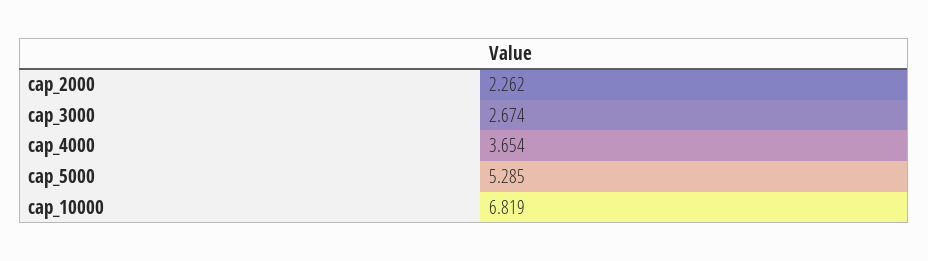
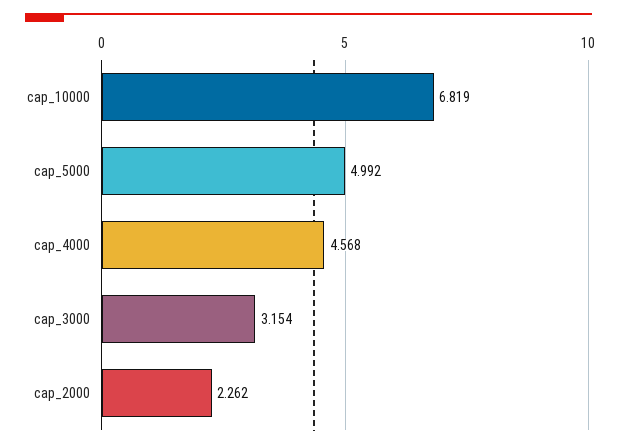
  {
    "cap_2000": 2.262,
-   "cap_3000": 2.674,
+   "cap_3000": 3.154,
-   "cap_4000": 3.654,
+   "cap_4000": 4.568,
-   "cap_5000": 5.285,
+   "cap_5000": 4.992,
    "cap_10000": 6.819
  }

